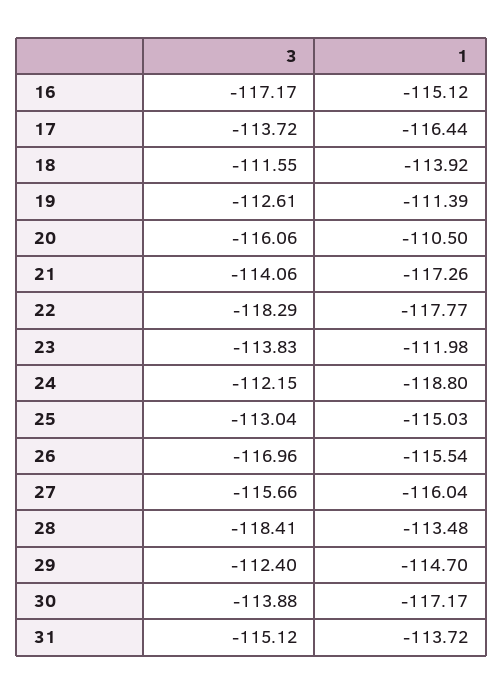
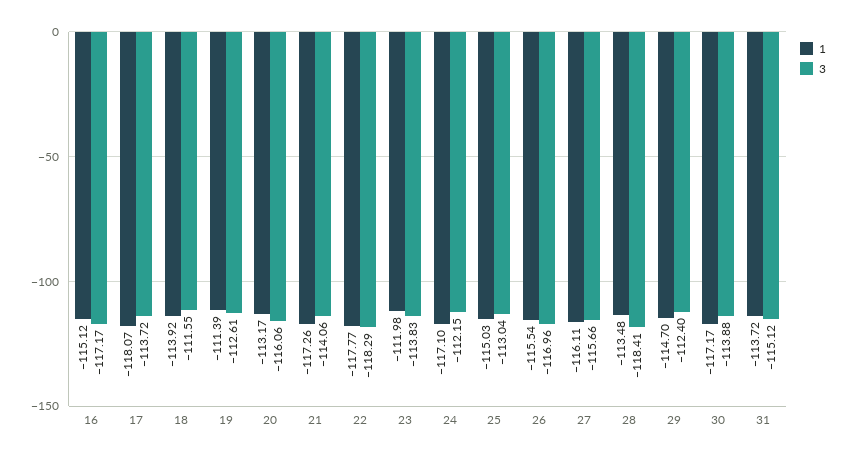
  {
    "3": {
      "16": -117.17,
      "17": -113.72,
      "18": -111.55,
      "19": -112.61,
      "20": -116.06,
      "21": -114.06,
      "22": -118.29,
      "23": -113.83,
      "24": -112.15,
      "25": -113.04,
      "26": -116.96,
      "27": -115.66,
      "28": -118.41,
      "29": -112.4,
      "30": -113.88,
      "31": -115.12
    },
    "1": {
      "16": -115.12,
-     "17": -116.44,
+     "17": -118.07,
      "18": -113.92,
      "19": -111.39,
-     "20": -110.5,
+     "20": -113.17,
      "21": -117.26,
      "22": -117.77,
      "23": -111.98,
-     "24": -118.8,
+     "24": -117.1,
      "25": -115.03,
      "26": -115.54,
-     "27": -116.04,
+     "27": -116.11,
      "28": -113.48,
      "29": -114.7,
      "30": -117.17,
      "31": -113.72
    }
  }

